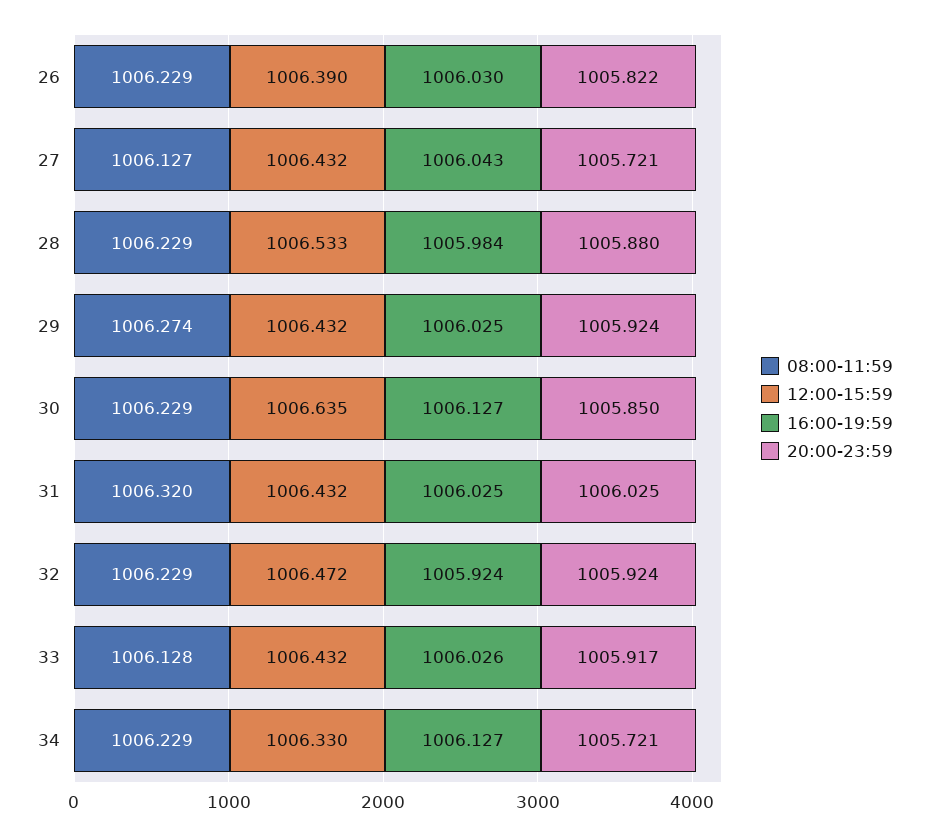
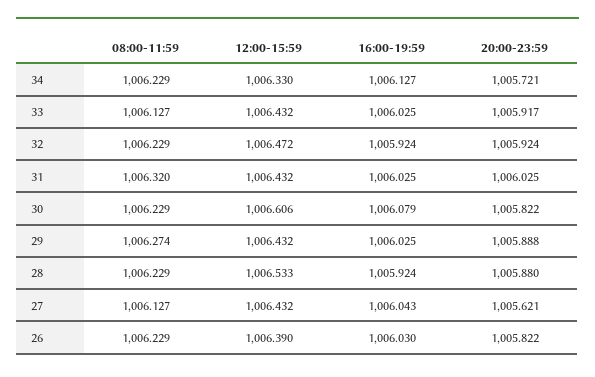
  {
    "08:00-11:59": {
      "26": 1006.229,
      "27": 1006.127,
      "28": 1006.229,
      "29": 1006.274,
      "30": 1006.229,
      "31": 1006.32,
      "32": 1006.229,
-     "33": 1006.128,
+     "33": 1006.127,
      "34": 1006.229
    },
    "12:00-15:59": {
      "26": 1006.39,
      "27": 1006.432,
      "28": 1006.533,
      "29": 1006.432,
-     "30": 1006.635,
+     "30": 1006.606,
      "31": 1006.432,
      "32": 1006.472,
      "33": 1006.432,
      "34": 1006.33
    },
    "16:00-19:59": {
      "26": 1006.03,
      "27": 1006.043,
-     "28": 1005.984,
+     "28": 1005.924,
      "29": 1006.025,
-     "30": 1006.127,
+     "30": 1006.079,
      "31": 1006.025,
      "32": 1005.924,
-     "33": 1006.026,
+     "33": 1006.025,
      "34": 1006.127
    },
    "20:00-23:59": {
      "26": 1005.822,
-     "27": 1005.721,
+     "27": 1005.621,
      "28": 1005.88,
-     "29": 1005.924,
+     "29": 1005.888,
-     "30": 1005.85,
+     "30": 1005.822,
      "31": 1006.025,
      "32": 1005.924,
      "33": 1005.917,
      "34": 1005.721
    }
  }

